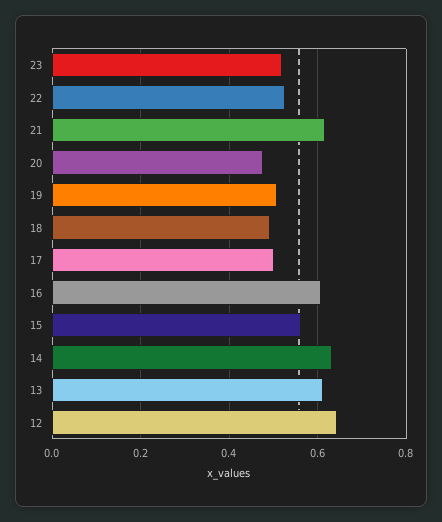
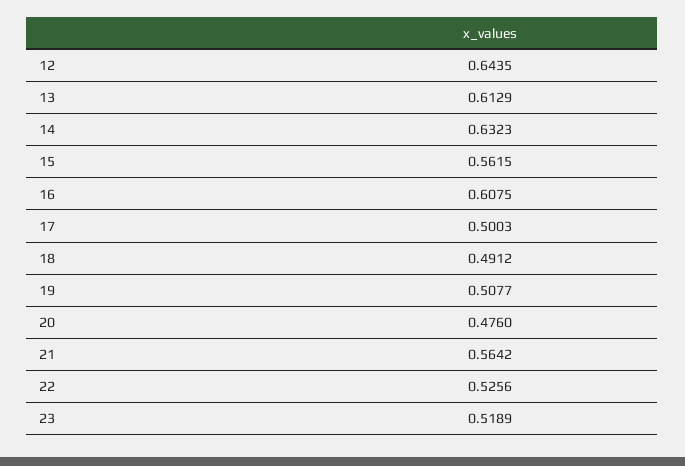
  {
    "23": 0.5189,
    "22": 0.5256,
-   "21": 0.62,
+   "21": 0.5642,
    "20": 0.476,
    "19": 0.5077,
    "18": 0.4912,
    "17": 0.5003,
    "16": 0.6075,
    "15": 0.5615,
    "14": 0.6323,
    "13": 0.6129,
    "12": 0.6435
  }

